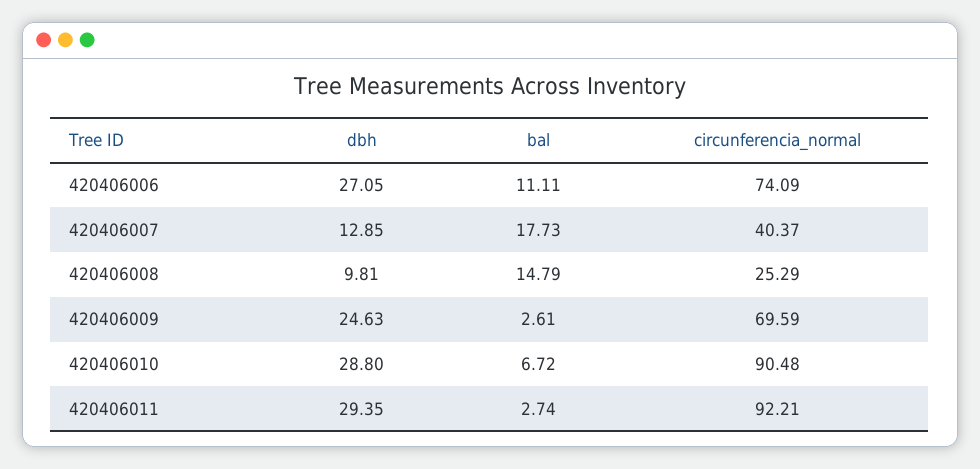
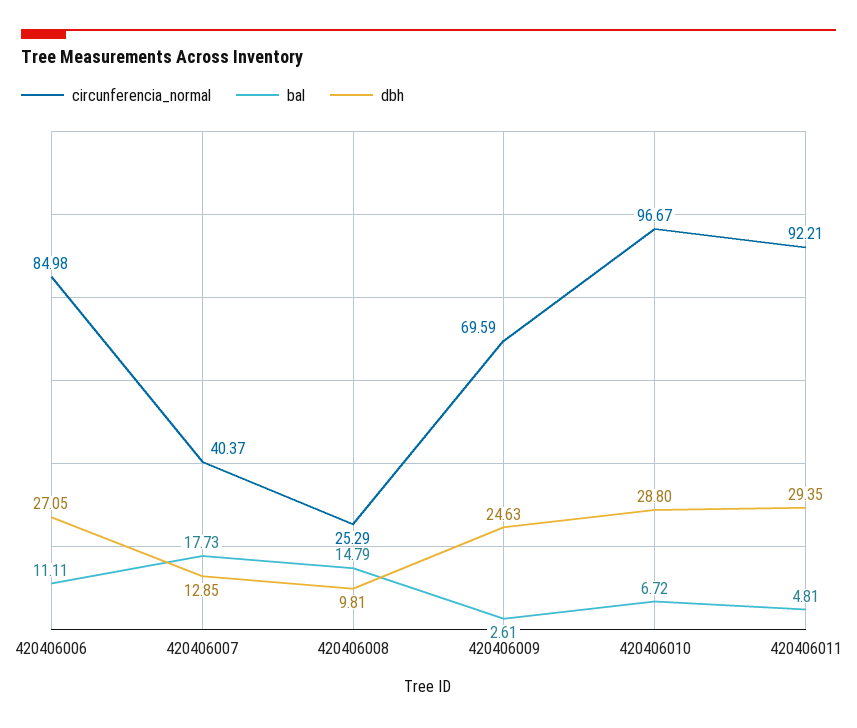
  {
    "dbh": {
      "420406006": 27.05,
      "420406007": 12.85,
      "420406008": 9.81,
      "420406009": 24.63,
      "420406010": 28.8,
      "420406011": 29.35
    },
    "bal": {
      "420406006": 11.11,
      "420406007": 17.73,
      "420406008": 14.79,
      "420406009": 2.61,
      "420406010": 6.72,
-     "420406011": 2.74
+     "420406011": 4.81
    },
    "circunferencia_normal": {
-     "420406006": 74.09,
+     "420406006": 84.98,
      "420406007": 40.37,
      "420406008": 25.29,
      "420406009": 69.59,
-     "420406010": 90.48,
+     "420406010": 96.67,
      "420406011": 92.21
    }
  }

